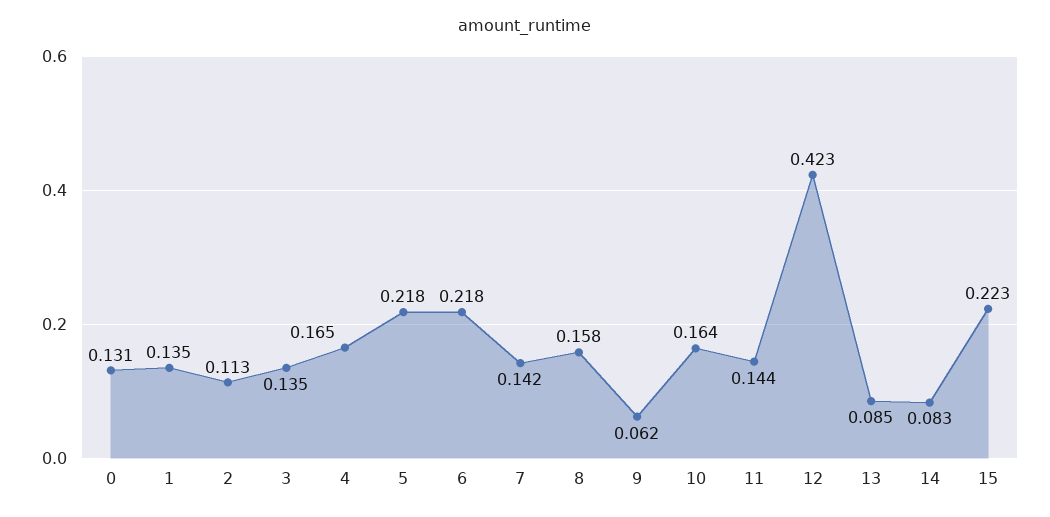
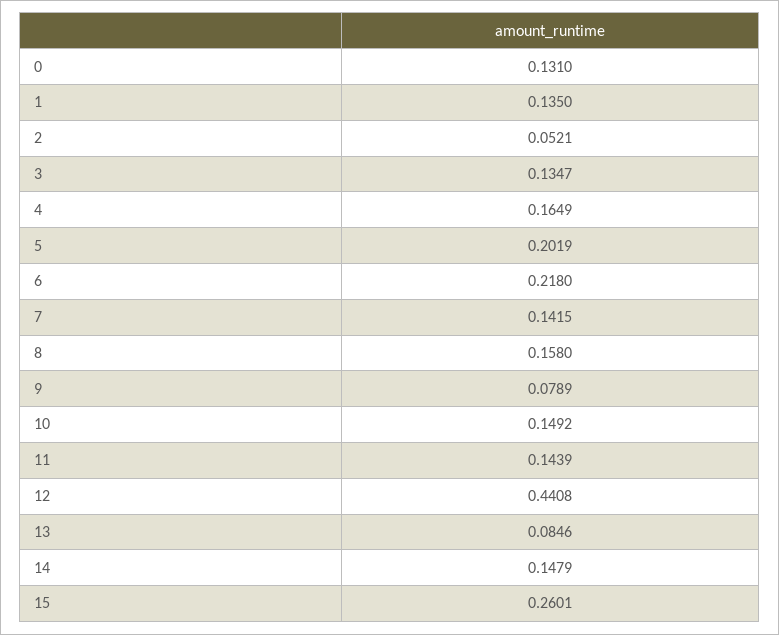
  {
    "0": 0.131,
    "1": 0.135,
-   "2": 0.113,
+   "2": 0.0521,
    "3": 0.1347,
    "4": 0.1649,
-   "5": 0.218,
+   "5": 0.2019,
    "6": 0.218,
    "7": 0.1415,
    "8": 0.158,
-   "9": 0.062,
+   "9": 0.0789,
-   "10": 0.164,
+   "10": 0.1492,
    "11": 0.1439,
-   "12": 0.423,
+   "12": 0.4408,
    "13": 0.0846,
-   "14": 0.083,
+   "14": 0.1479,
-   "15": 0.223
+   "15": 0.2601
  }

